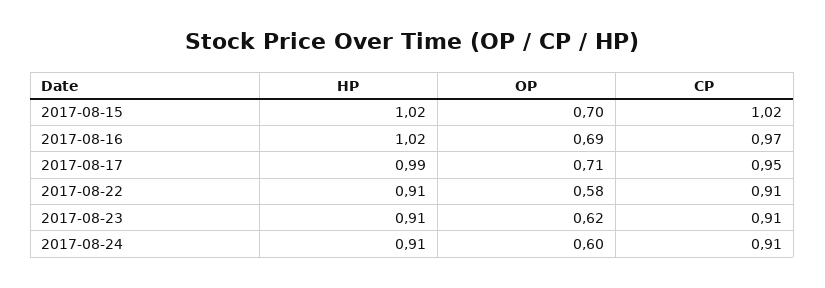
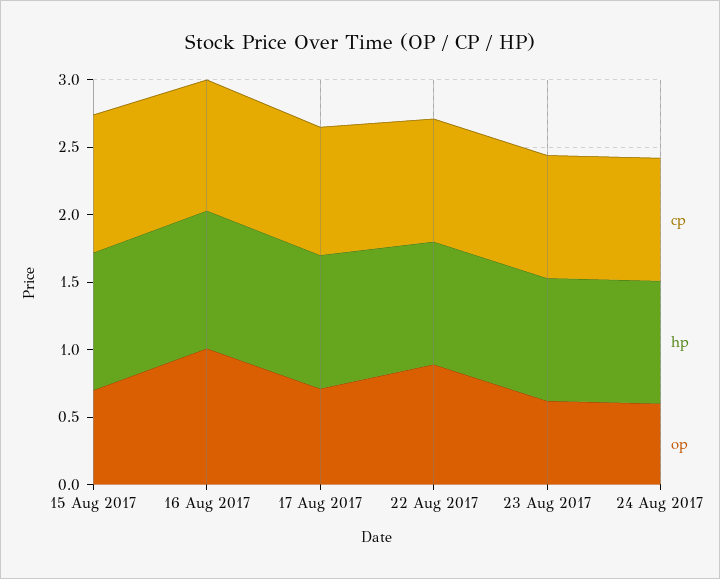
  {
    "HP": {
      "2017-08-15": 1.02,
      "2017-08-16": 1.02,
      "2017-08-17": 0.99,
      "2017-08-22": 0.91,
      "2017-08-23": 0.91,
      "2017-08-24": 0.91
    },
    "OP": {
      "2017-08-15": 0.7,
-     "2017-08-16": 0.69,
+     "2017-08-16": 1,
      "2017-08-17": 0.71,
-     "2017-08-22": 0.58,
+     "2017-08-22": 0.9,
      "2017-08-23": 0.62,
      "2017-08-24": 0.6
    },
    "CP": {
      "2017-08-15": 1.02,
      "2017-08-16": 0.97,
      "2017-08-17": 0.95,
      "2017-08-22": 0.91,
      "2017-08-23": 0.91,
      "2017-08-24": 0.91
    }
  }

